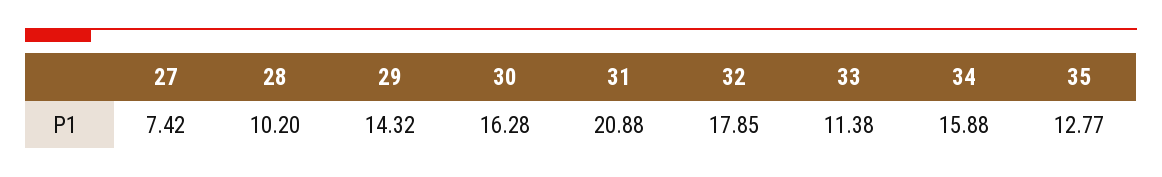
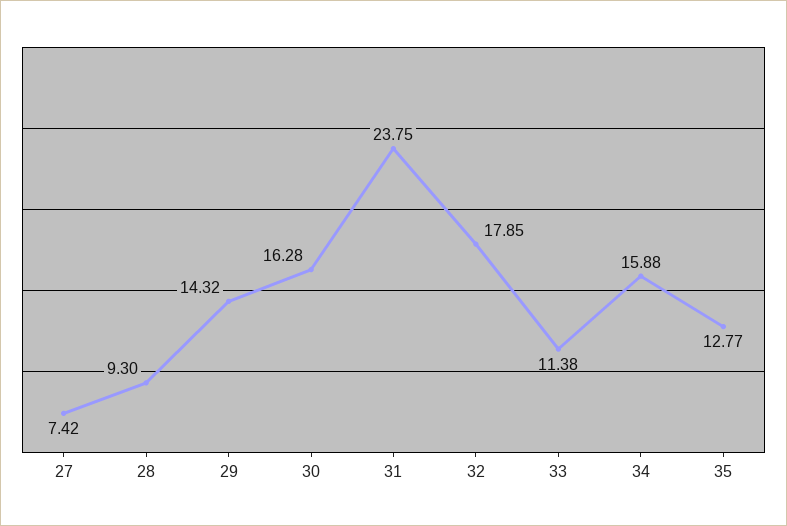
  {
    "27": 7.42,
-   "28": 10.2,
+   "28": 9.3,
    "29": 14.32,
    "30": 16.28,
-   "31": 20.88,
+   "31": 23.75,
    "32": 17.85,
    "33": 11.38,
    "34": 15.88,
    "35": 12.77
  }

